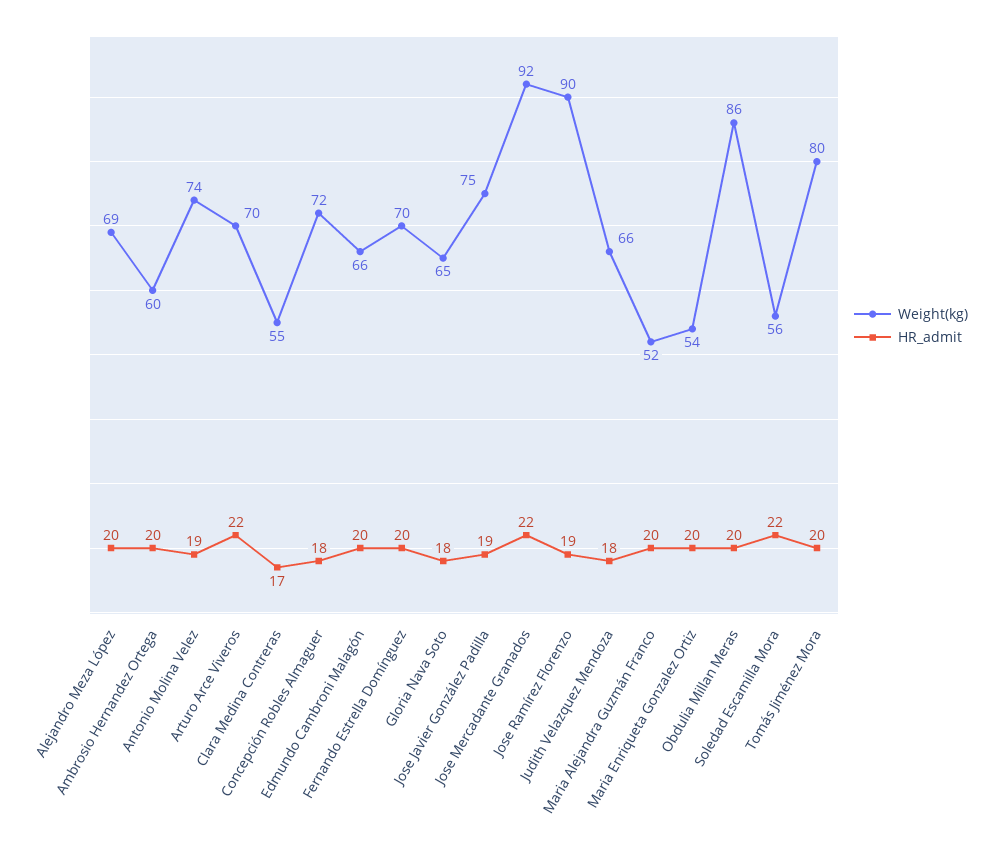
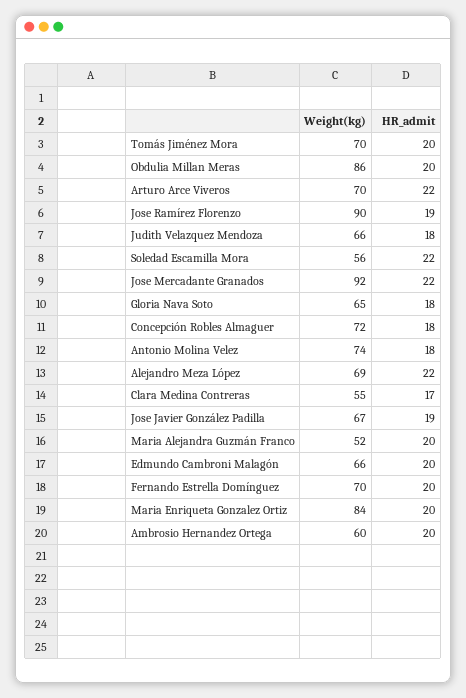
  {
    "Weight(kg)": {
      "Alejandro Meza López": 69,
      "Ambrosio Hernandez Ortega": 60,
      "Antonio Molina Velez": 74,
      "Arturo Arce Viveros": 70,
      "Clara Medina Contreras": 55,
      "Concepción Robles Almaguer": 72,
      "Edmundo Cambroni Malagón": 66,
      "Fernando Estrella Domínguez": 70,
      "Gloria Nava Soto": 65,
-     "Jose Javier González Padilla": 75,
+     "Jose Javier González Padilla": 67,
      "Jose Mercadante Granados": 92,
      "Jose Ramírez Florenzo": 90,
      "Judith Velazquez Mendoza": 66,
      "Maria Alejandra Guzmán Franco": 52,
-     "Maria Enriqueta Gonzalez Ortiz": 54,
+     "Maria Enriqueta Gonzalez Ortiz": 84,
      "Obdulia Millan Meras": 86,
      "Soledad Escamilla Mora": 56,
-     "Tomás Jiménez Mora": 80
+     "Tomás Jiménez Mora": 70
    },
    "HR_admit": {
-     "Alejandro Meza López": 20,
+     "Alejandro Meza López": 22,
      "Ambrosio Hernandez Ortega": 20,
-     "Antonio Molina Velez": 19,
+     "Antonio Molina Velez": 18,
      "Arturo Arce Viveros": 22,
      "Clara Medina Contreras": 17,
      "Concepción Robles Almaguer": 18,
      "Edmundo Cambroni Malagón": 20,
      "Fernando Estrella Domínguez": 20,
      "Gloria Nava Soto": 18,
      "Jose Javier González Padilla": 19,
      "Jose Mercadante Granados": 22,
      "Jose Ramírez Florenzo": 19,
      "Judith Velazquez Mendoza": 18,
      "Maria Alejandra Guzmán Franco": 20,
      "Maria Enriqueta Gonzalez Ortiz": 20,
      "Obdulia Millan Meras": 20,
      "Soledad Escamilla Mora": 22,
      "Tomás Jiménez Mora": 20
    }
  }

